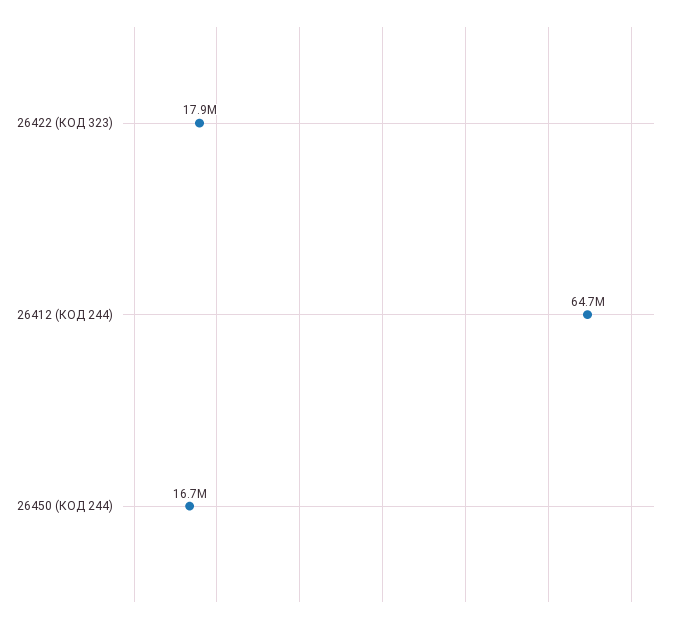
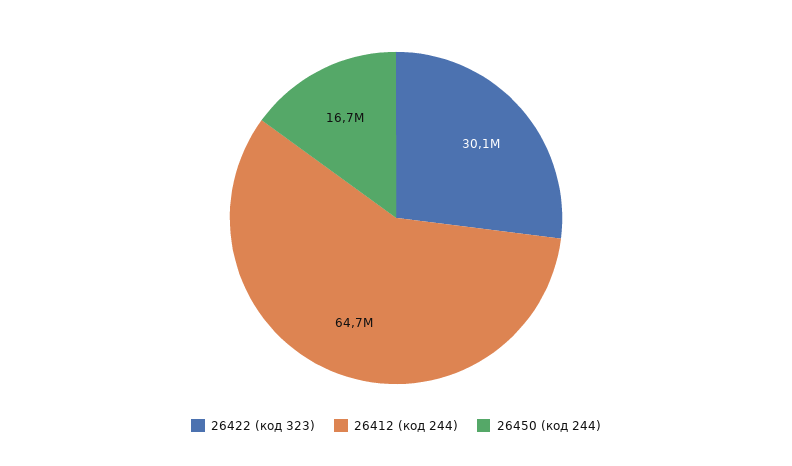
  {
-   "26422 (КОД 323)": 17900000,
+   "26422 (КОД 323)": 30100000,
    "26412 (КОД 244)": 64700000,
    "26450 (КОД 244)": 16700000
  }

